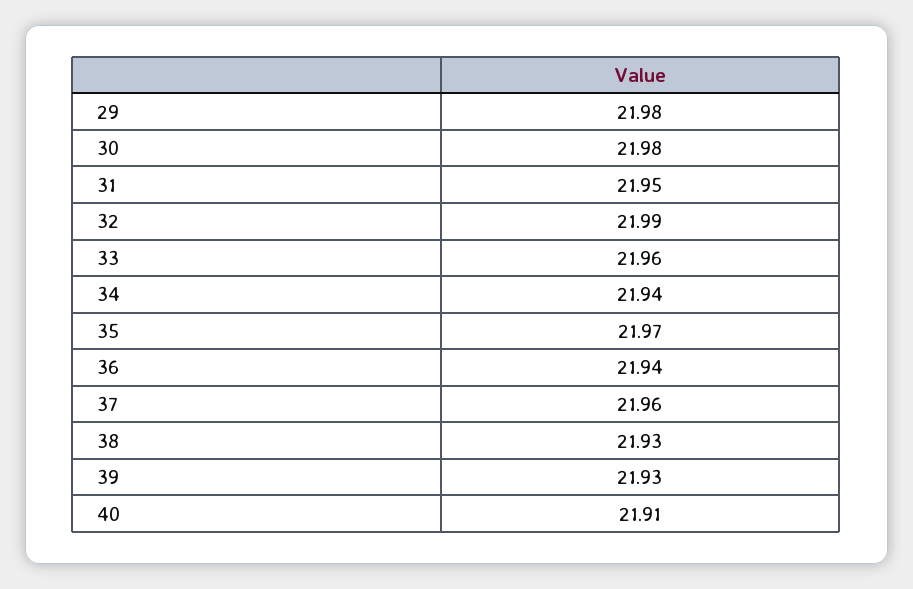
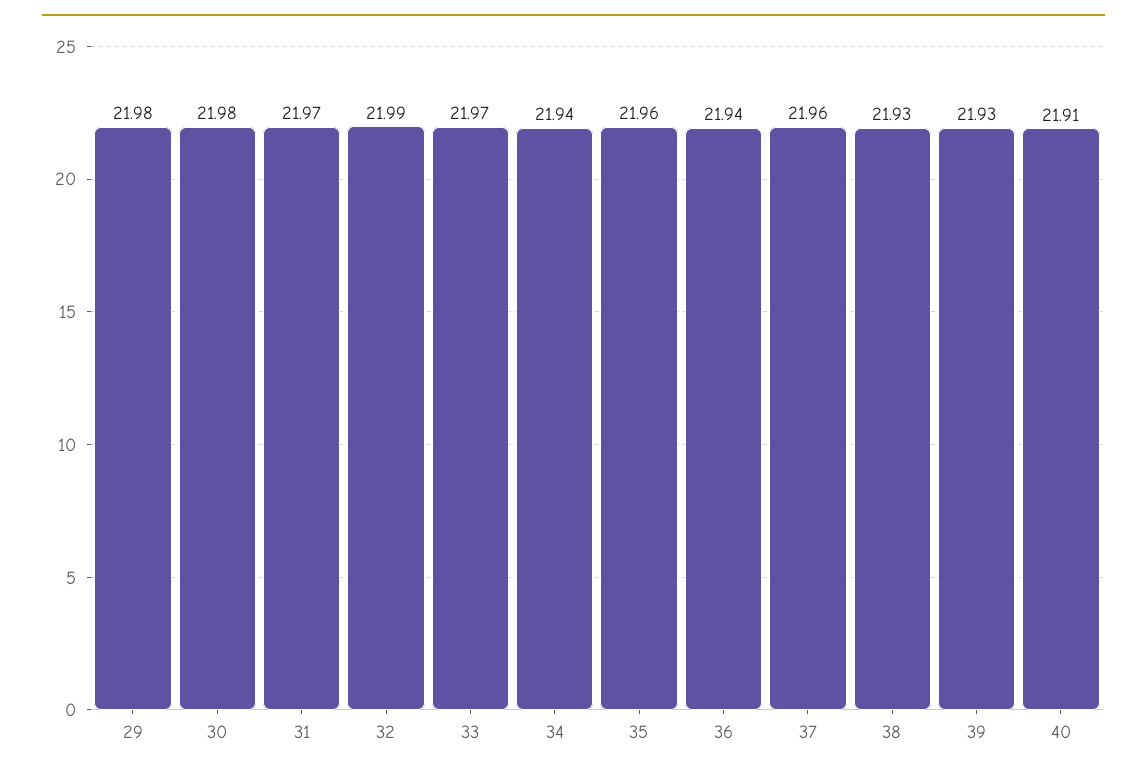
  {
    "29": 21.98,
    "30": 21.98,
-   "31": 21.95,
+   "31": 21.97,
    "32": 21.99,
-   "33": 21.96,
+   "33": 21.97,
    "34": 21.94,
-   "35": 21.97,
+   "35": 21.96,
    "36": 21.94,
    "37": 21.96,
    "38": 21.93,
    "39": 21.93,
    "40": 21.91
  }

